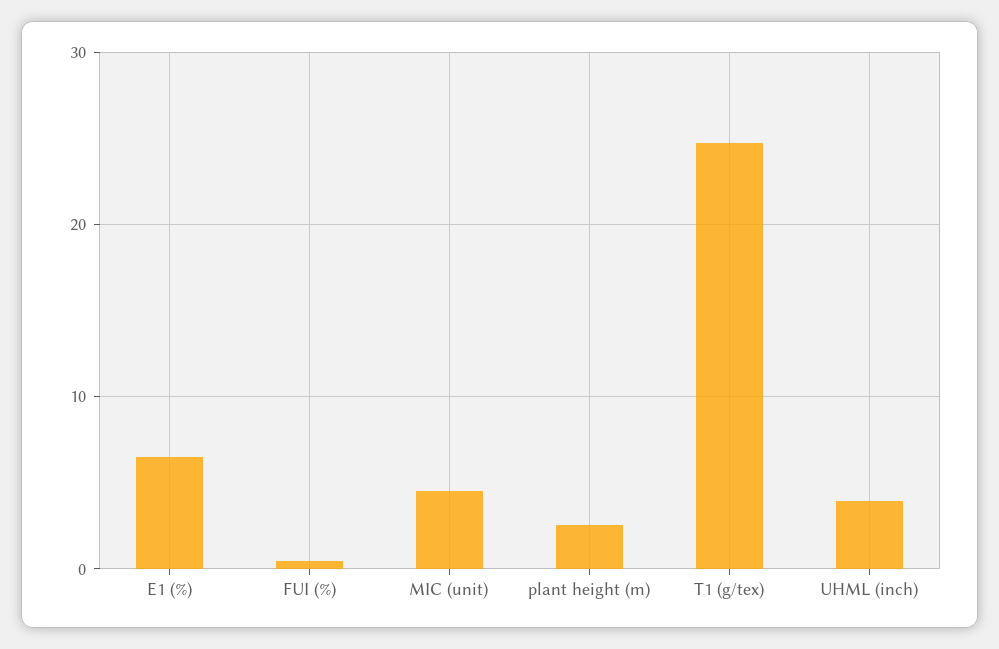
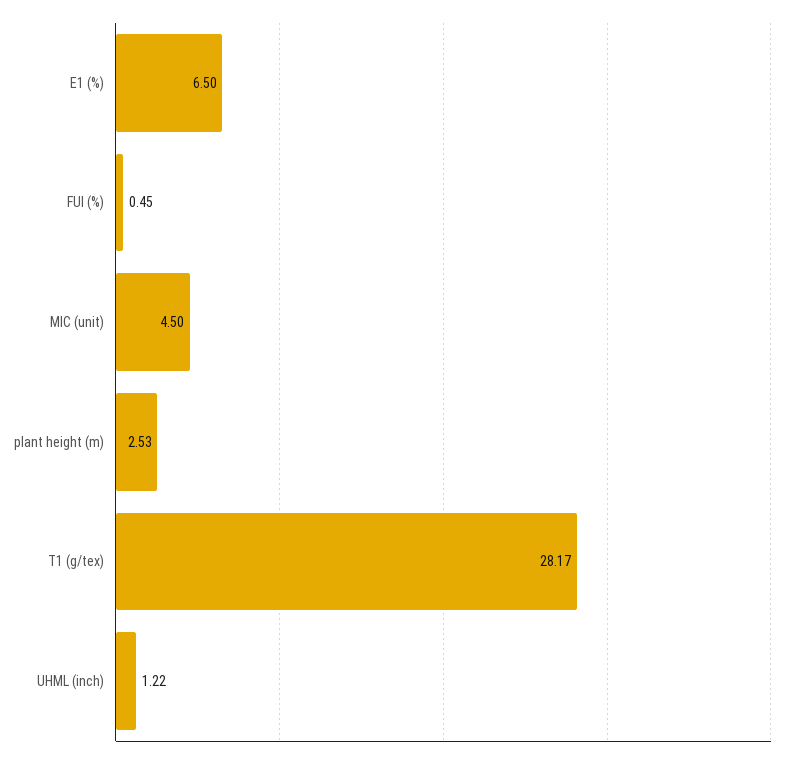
  {
    "E1 (%)": 6.5,
    "FUI (%)": 0.45,
    "MIC (unit)": 4.5,
    "plant height (m)": 2.53,
-   "T1 (g/tex)": 25,
+   "T1 (g/tex)": 28.17,
-   "UHML (inch)": 4
+   "UHML (inch)": 1.22
  }

